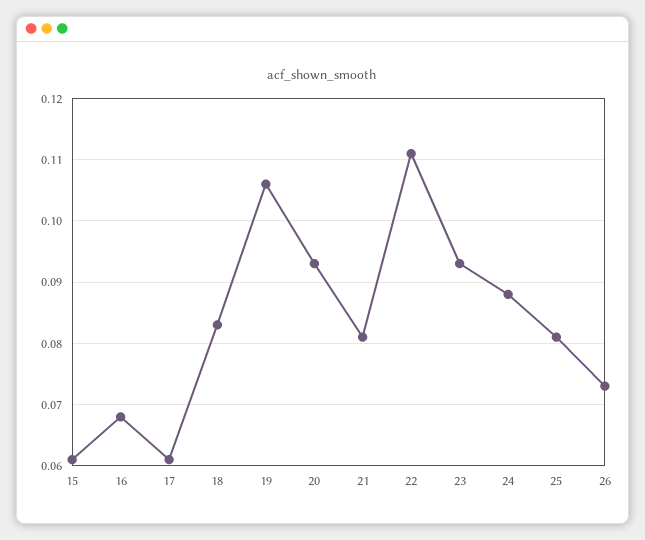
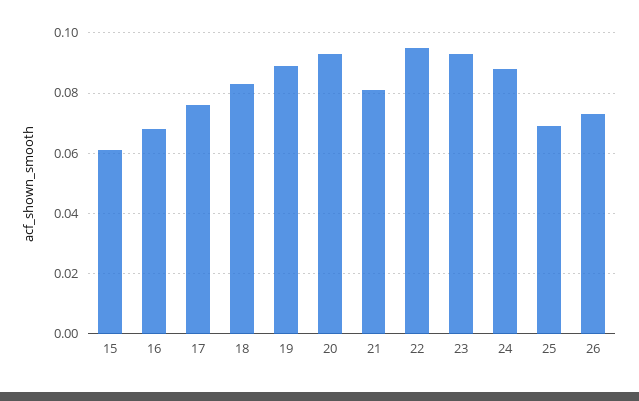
  {
    "15": 0.061,
    "16": 0.068,
-   "17": 0.061,
+   "17": 0.075,
    "18": 0.083,
-   "19": 0.106,
+   "19": 0.09,
    "20": 0.093,
    "21": 0.081,
-   "22": 0.111,
+   "22": 0.095,
    "23": 0.093,
    "24": 0.088,
-   "25": 0.081,
+   "25": 0.07,
    "26": 0.073
  }

